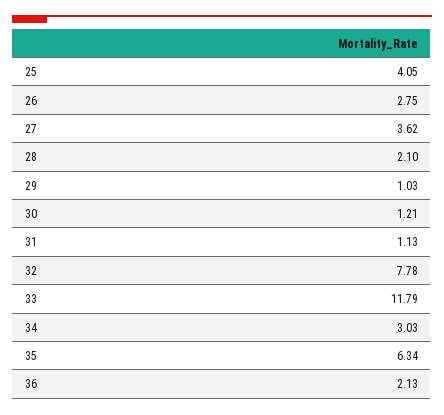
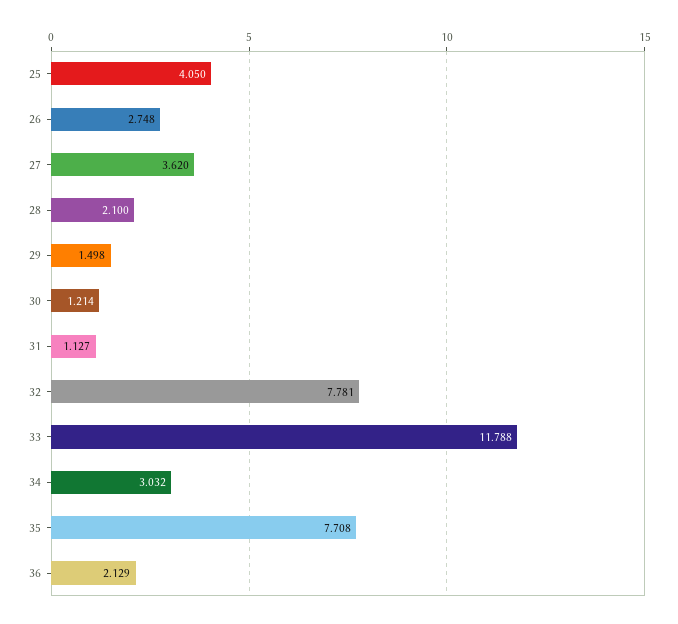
  {
    "25": 4.05,
    "26": 2.748,
    "27": 3.62,
    "28": 2.1,
-   "29": 1.03,
+   "29": 1.498,
    "30": 1.214,
    "31": 1.127,
    "32": 7.781,
    "33": 11.788,
    "34": 3.032,
-   "35": 6.34,
+   "35": 7.708,
    "36": 2.129
  }

